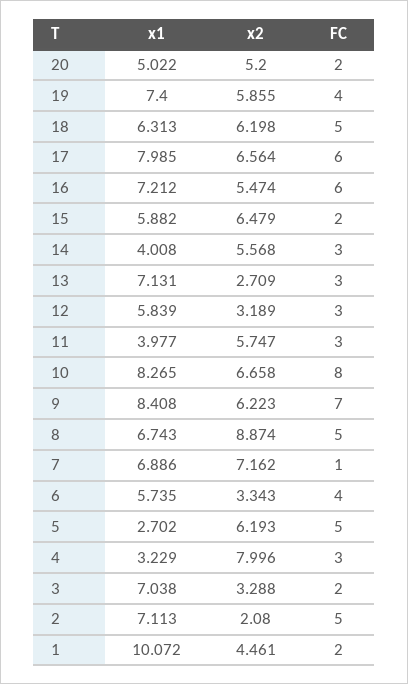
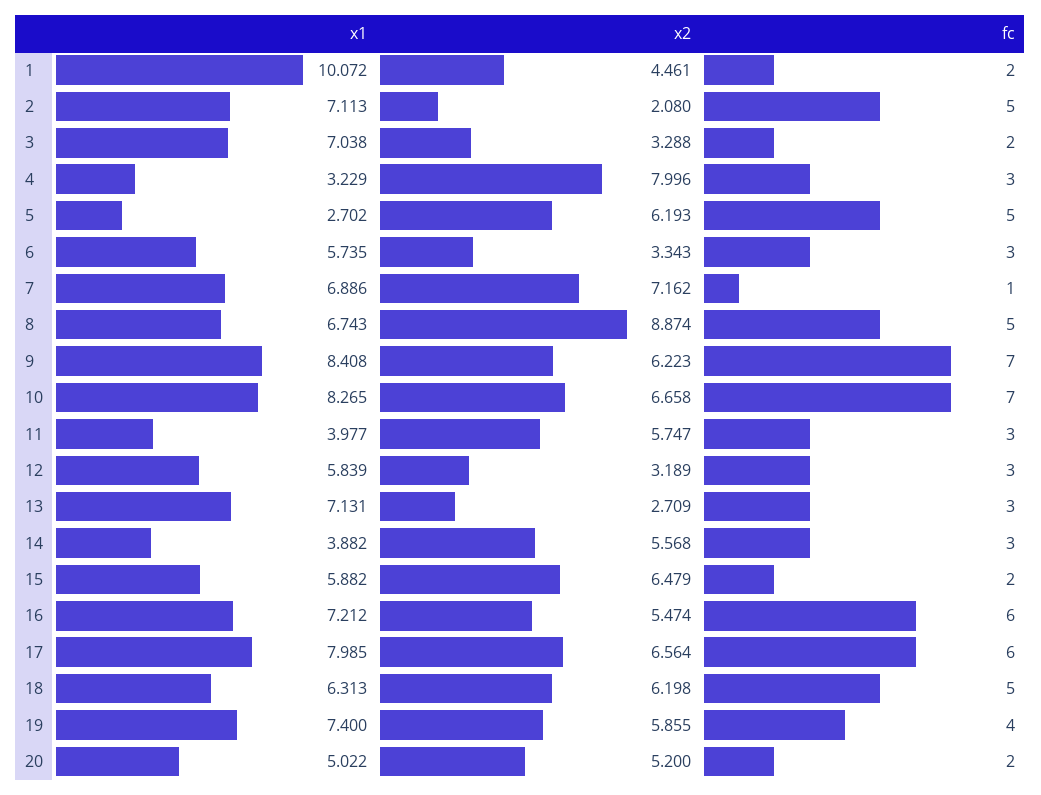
  {
    "x1": {
      "20": 5.022,
      "19": 7.4,
      "18": 6.313,
      "17": 7.985,
      "16": 7.212,
      "15": 5.882,
-     "14": 4.008,
+     "14": 3.882,
      "13": 7.131,
      "12": 5.839,
      "11": 3.977,
      "10": 8.265,
      "9": 8.408,
      "8": 6.743,
      "7": 6.886,
      "6": 5.735,
      "5": 2.702,
      "4": 3.229,
      "3": 7.038,
      "2": 7.113,
      "1": 10.072
    },
    "x2": {
      "20": 5.2,
      "19": 5.855,
      "18": 6.198,
      "17": 6.564,
      "16": 5.474,
      "15": 6.479,
      "14": 5.568,
      "13": 2.709,
      "12": 3.189,
      "11": 5.747,
      "10": 6.658,
      "9": 6.223,
      "8": 8.874,
      "7": 7.162,
      "6": 3.343,
      "5": 6.193,
      "4": 7.996,
      "3": 3.288,
      "2": 2.08,
      "1": 4.461
    },
    "FC": {
      "20": 2,
      "19": 4,
      "18": 5,
      "17": 6,
      "16": 6,
      "15": 2,
      "14": 3,
      "13": 3,
      "12": 3,
      "11": 3,
-     "10": 8,
+     "10": 7,
      "9": 7,
      "8": 5,
      "7": 1,
-     "6": 4,
+     "6": 3,
      "5": 5,
      "4": 3,
      "3": 2,
      "2": 5,
      "1": 2
    }
  }

